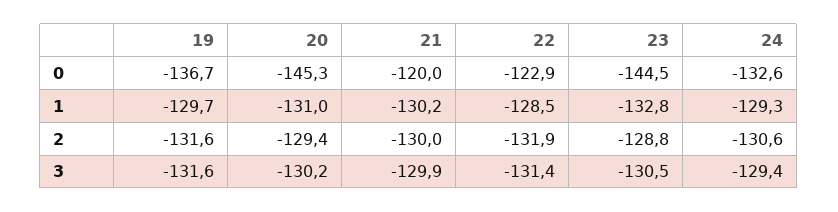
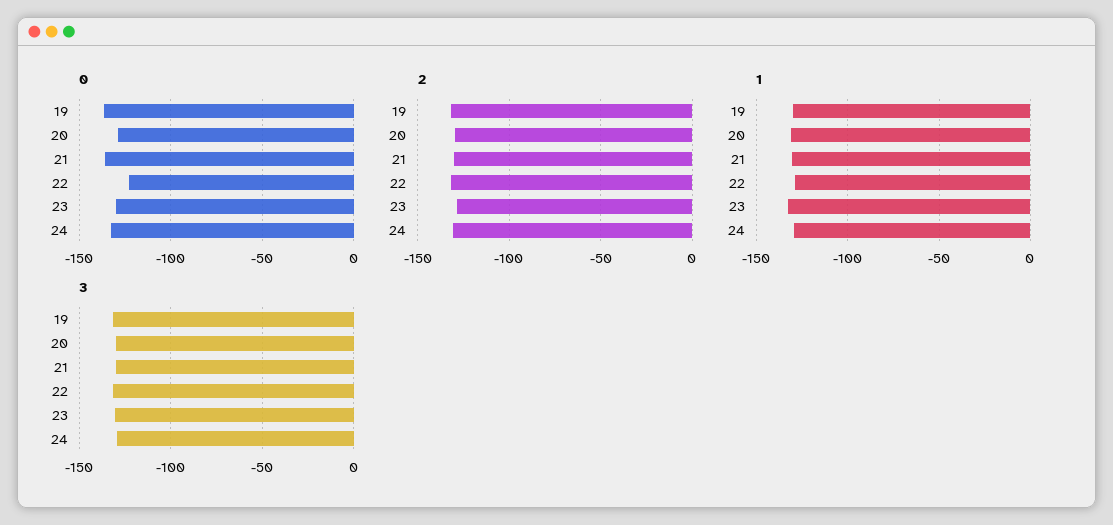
  {
    "0": {
      "19": -136.7,
-     "20": -145.3,
+     "20": -130,
-     "21": -120,
+     "21": -135,
      "22": -122.9,
-     "23": -144.5,
+     "23": -130,
      "24": -132.6
    },
    "1": {
      "19": -129.7,
      "20": -131,
      "21": -130.2,
      "22": -128.5,
      "23": -132.8,
      "24": -129.3
    },
    "2": {
      "19": -131.6,
      "20": -129.4,
      "21": -130,
      "22": -131.9,
      "23": -128.8,
      "24": -130.6
    },
    "3": {
      "19": -131.6,
      "20": -130.2,
      "21": -129.9,
      "22": -131.4,
      "23": -130.5,
      "24": -129.4
    }
  }

